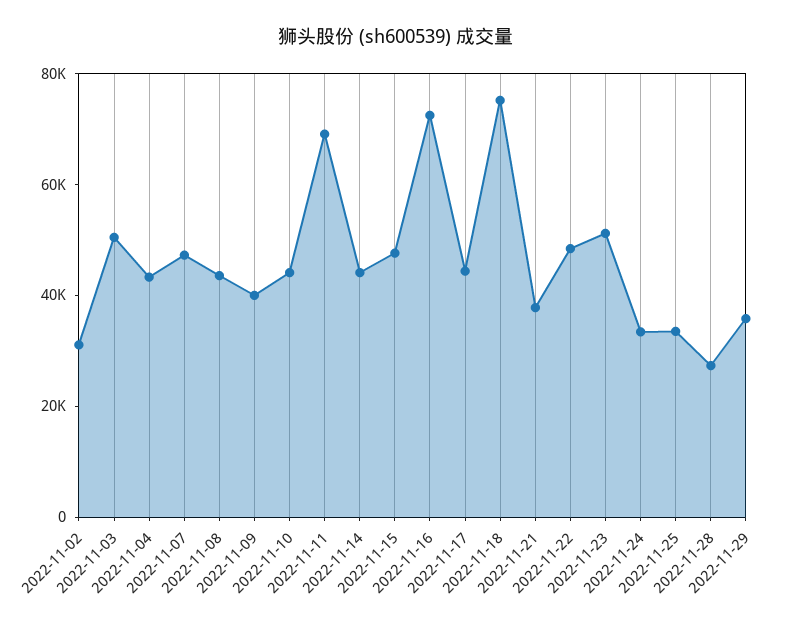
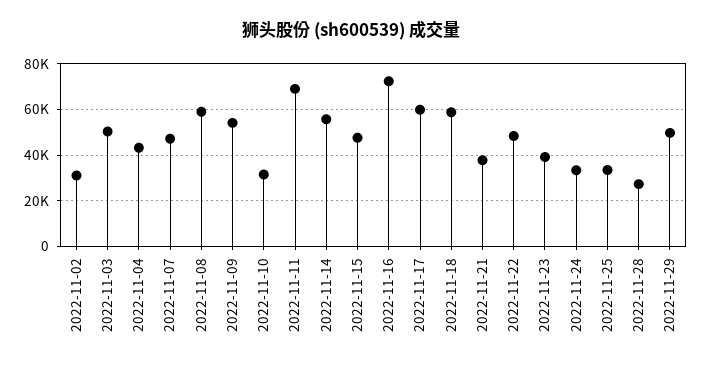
  {
    "2022-11-02": 30000,
    "2022-11-03": 50000,
    "2022-11-04": 45000,
    "2022-11-07": 45000,
-   "2022-11-08": 45000,
+   "2022-11-08": 60000,
-   "2022-11-09": 40000,
+   "2022-11-09": 55000,
-   "2022-11-10": 45000,
+   "2022-11-10": 30000,
    "2022-11-11": 70000,
-   "2022-11-14": 45000,
+   "2022-11-14": 55000,
    "2022-11-15": 50000,
    "2022-11-16": 70000,
-   "2022-11-17": 45000,
+   "2022-11-17": 60000,
-   "2022-11-18": 75000,
+   "2022-11-18": 60000,
    "2022-11-21": 40000,
    "2022-11-22": 50000,
-   "2022-11-23": 50000,
+   "2022-11-23": 40000,
    "2022-11-24": 35000,
    "2022-11-25": 35000,
    "2022-11-28": 25000,
-   "2022-11-29": 35000
+   "2022-11-29": 50000
  }

